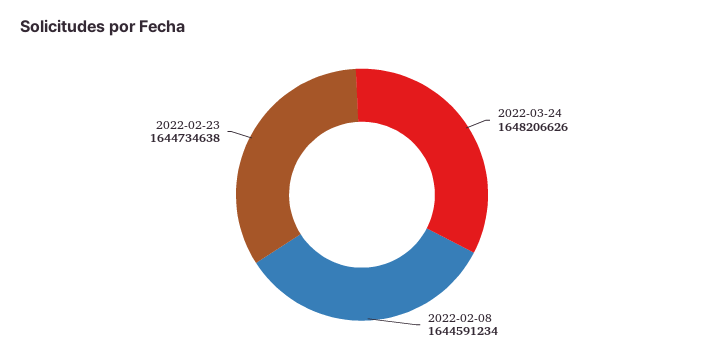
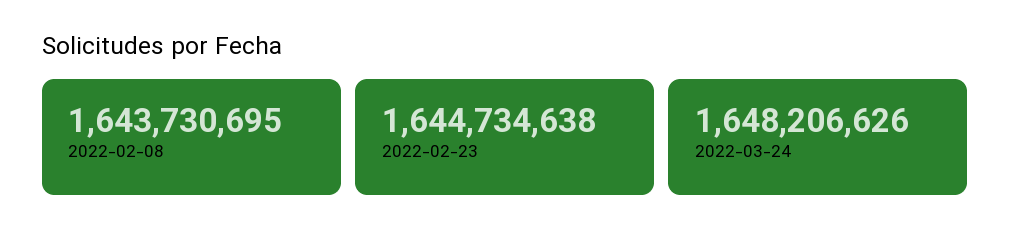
  {
    "2022-03-24": 1648206626,
-   "2022-02-08": 1644591234,
+   "2022-02-08": 1643730695,
    "2022-02-23": 1644734638
  }

